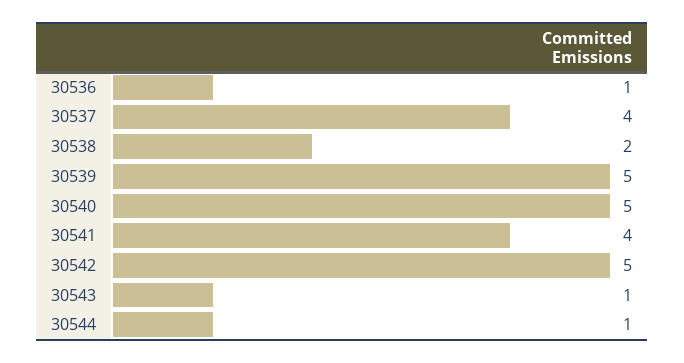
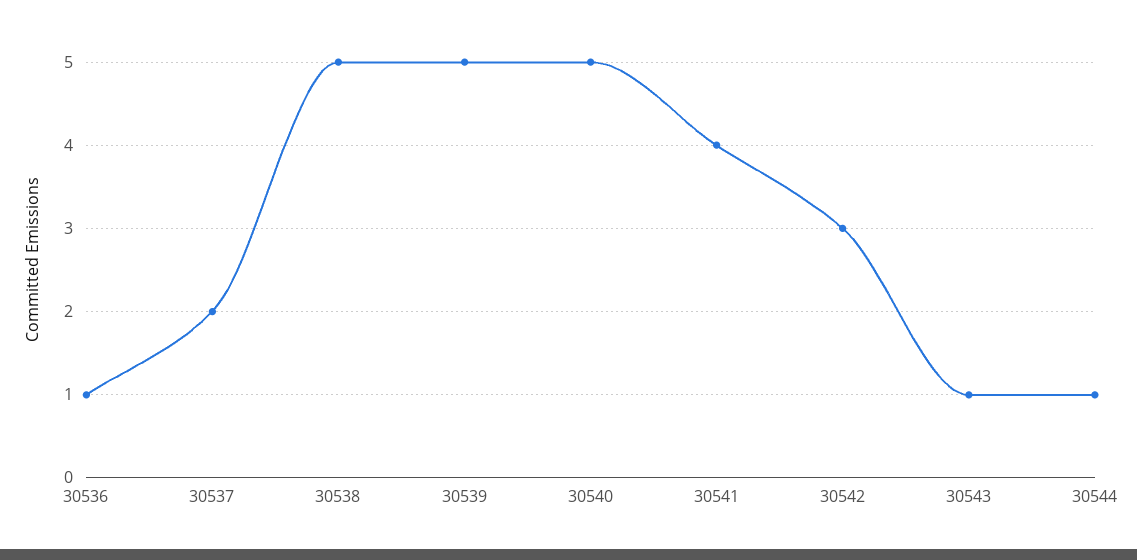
  {
    "30536": 1,
-   "30537": 4,
+   "30537": 2,
-   "30538": 2,
+   "30538": 5,
    "30539": 5,
    "30540": 5,
    "30541": 4,
-   "30542": 5,
+   "30542": 3,
    "30543": 1,
    "30544": 1
  }

